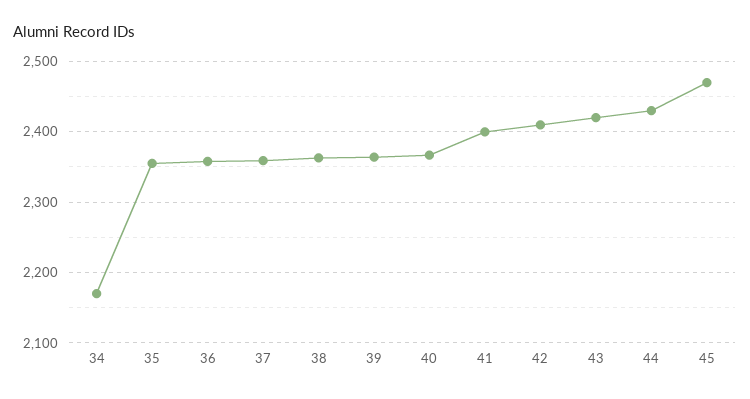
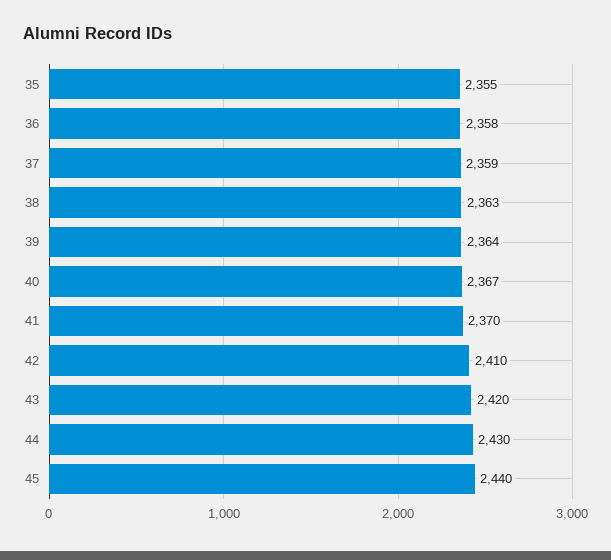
  {
-   "34": 2170,
    "35": 2355,
    "36": 2358,
    "37": 2359,
    "38": 2363,
    "39": 2364,
    "40": 2367,
-   "41": 2400,
+   "41": 2370,
    "42": 2410,
    "43": 2420,
    "44": 2430,
-   "45": 2470
+   "45": 2440
  }

